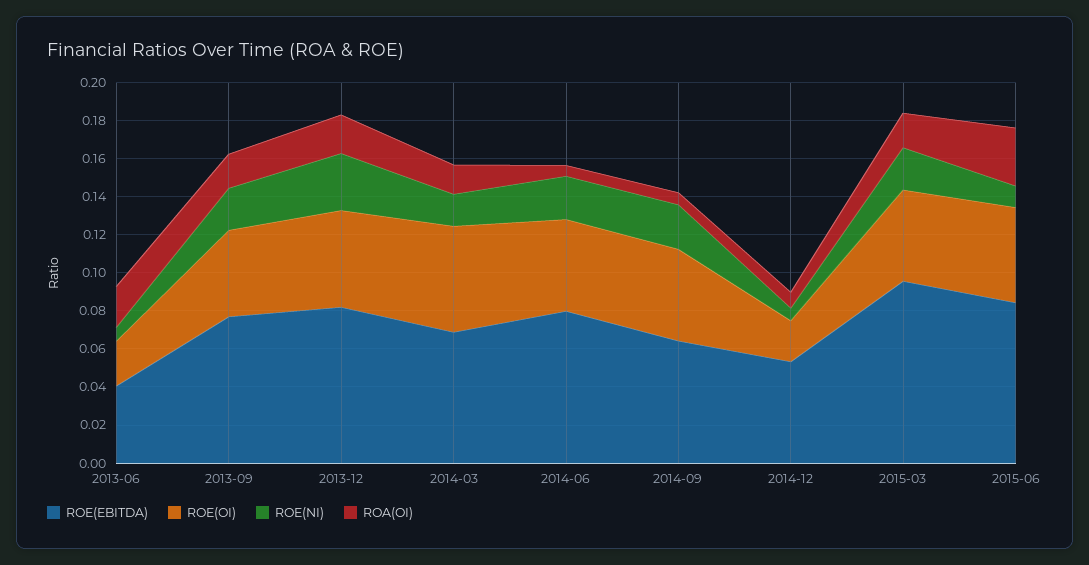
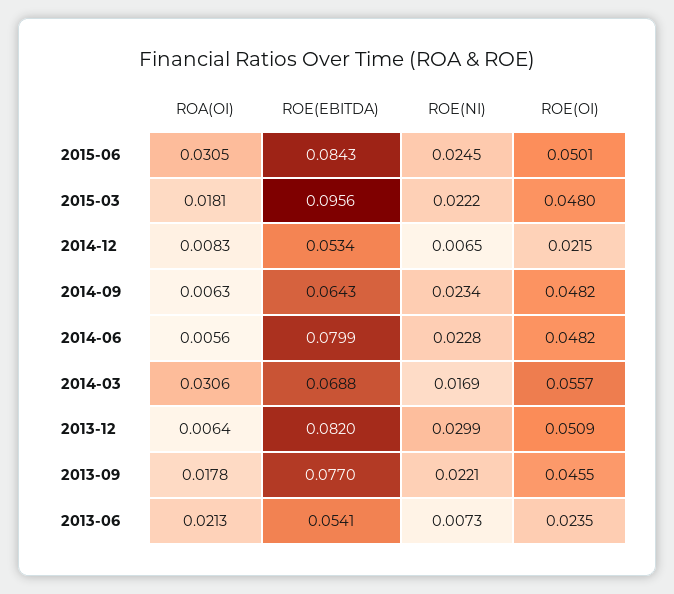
  {
    "ROE(EBITDA)": {
-     "2013-06": 0.04,
+     "2013-06": 0.0541,
      "2013-09": 0.077,
      "2013-12": 0.082,
      "2014-03": 0.0688,
      "2014-06": 0.0799,
      "2014-09": 0.0643,
      "2014-12": 0.0534,
      "2015-03": 0.0956,
      "2015-06": 0.0843
    },
    "ROE(OI)": {
      "2013-06": 0.0235,
      "2013-09": 0.0455,
      "2013-12": 0.0509,
      "2014-03": 0.0557,
      "2014-06": 0.0482,
      "2014-09": 0.0482,
      "2014-12": 0.0215,
      "2015-03": 0.048,
      "2015-06": 0.0501
    },
    "ROE(NI)": {
      "2013-06": 0.0073,
      "2013-09": 0.0221,
      "2013-12": 0.0299,
      "2014-03": 0.0169,
      "2014-06": 0.0228,
      "2014-09": 0.0234,
      "2014-12": 0.0065,
      "2015-03": 0.0222,
-     "2015-06": 0.01
+     "2015-06": 0.0245
    },
    "ROA(OI)": {
      "2013-06": 0.0213,
      "2013-09": 0.0178,
-     "2013-12": 0.02,
+     "2013-12": 0.0064,
-     "2014-03": 0.015,
+     "2014-03": 0.0306,
      "2014-06": 0.0056,
      "2014-09": 0.0063,
      "2014-12": 0.0083,
      "2015-03": 0.0181,
      "2015-06": 0.0305
    }
  }

